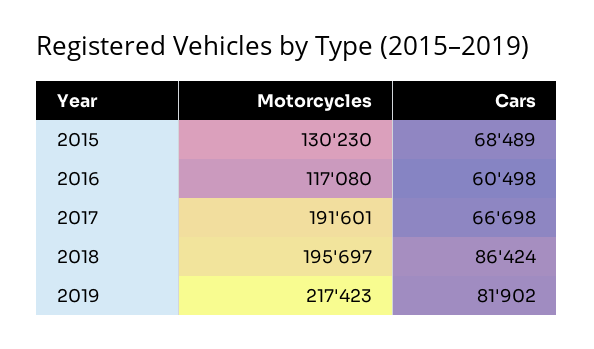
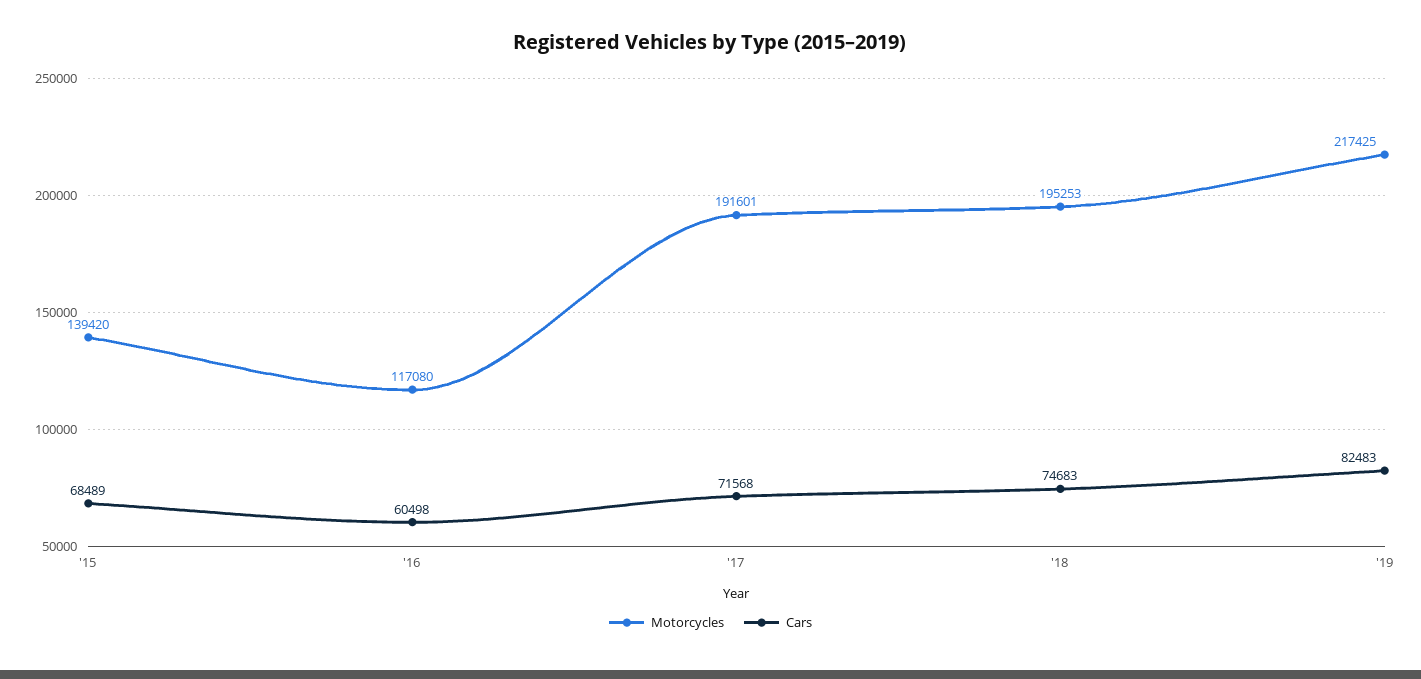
  {
    "Motorcycles": {
-     "2015": 130230,
+     "2015": 139420,
      "2016": 117080,
      "2017": 191601,
-     "2018": 195697,
+     "2018": 195253,
-     "2019": 217423
+     "2019": 217425
    },
    "Cars": {
      "2015": 68489,
      "2016": 60498,
-     "2017": 66698,
+     "2017": 71568,
-     "2018": 86424,
+     "2018": 74683,
-     "2019": 81902
+     "2019": 82483
    }
  }

